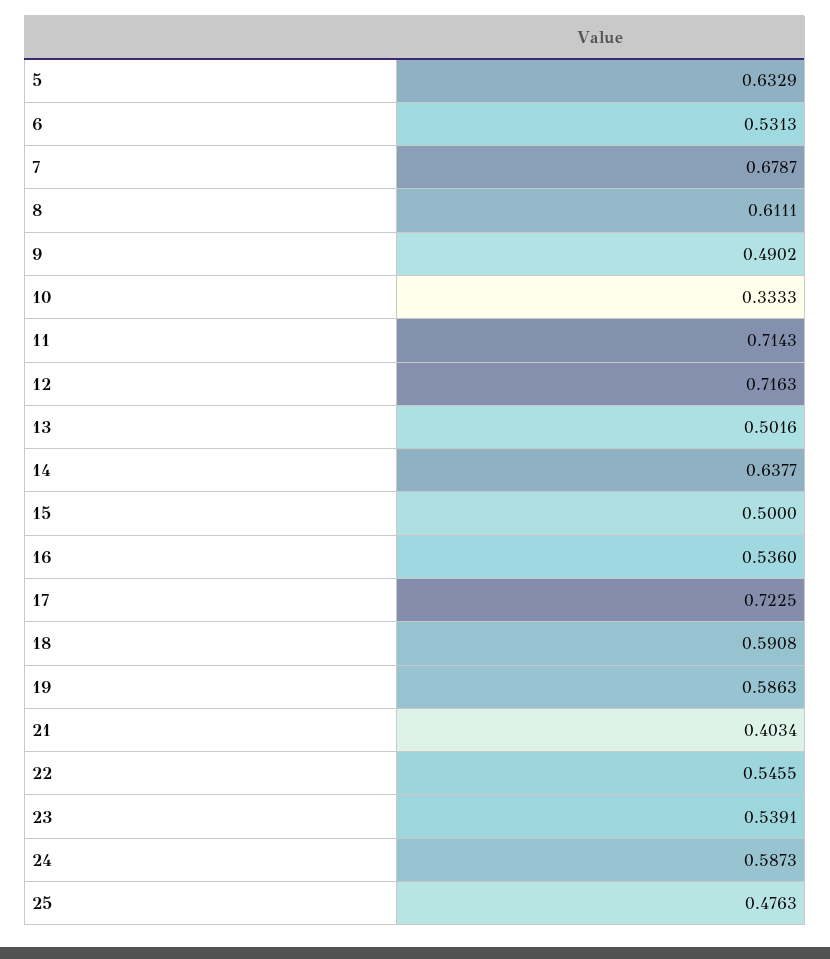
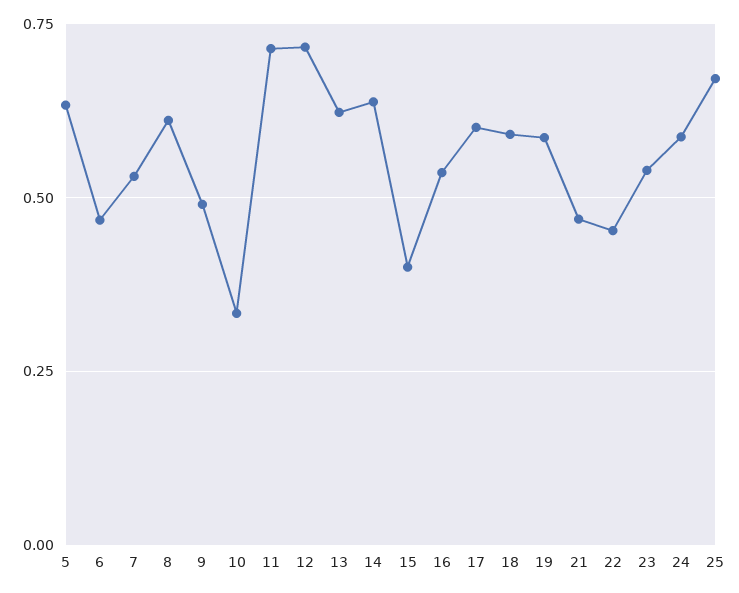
  {
    "5": 0.6329,
-   "6": 0.5313,
+   "6": 0.475,
-   "7": 0.6787,
+   "7": 0.525,
    "8": 0.6111,
    "9": 0.4902,
    "10": 0.3333,
    "11": 0.7143,
    "12": 0.7163,
-   "13": 0.5016,
+   "13": 0.625,
    "14": 0.6377,
-   "15": 0.5,
+   "15": 0.4,
    "16": 0.536,
-   "17": 0.7225,
+   "17": 0.6,
    "18": 0.5908,
    "19": 0.5863,
-   "21": 0.4034,
+   "21": 0.475,
-   "22": 0.5455,
+   "22": 0.45,
    "23": 0.5391,
    "24": 0.5873,
-   "25": 0.4763
+   "25": 0.675
  }

